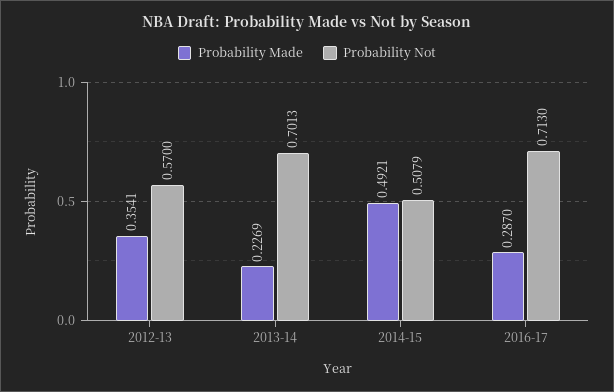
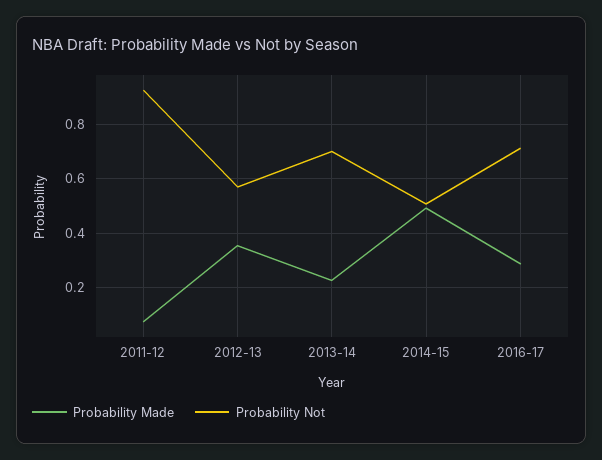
  {
    "Probability Made": {
      "2012-13": 0.3541,
      "2013-14": 0.2269,
      "2014-15": 0.4921,
-     "2016-17": 0.287
+     "2016-17": 0.287,
+     "2011-12": 0.075
    },
    "Probability Not": {
      "2012-13": 0.57,
      "2013-14": 0.7013,
      "2014-15": 0.5079,
-     "2016-17": 0.713
+     "2016-17": 0.713,
+     "2011-12": 0.925
    }
  }

